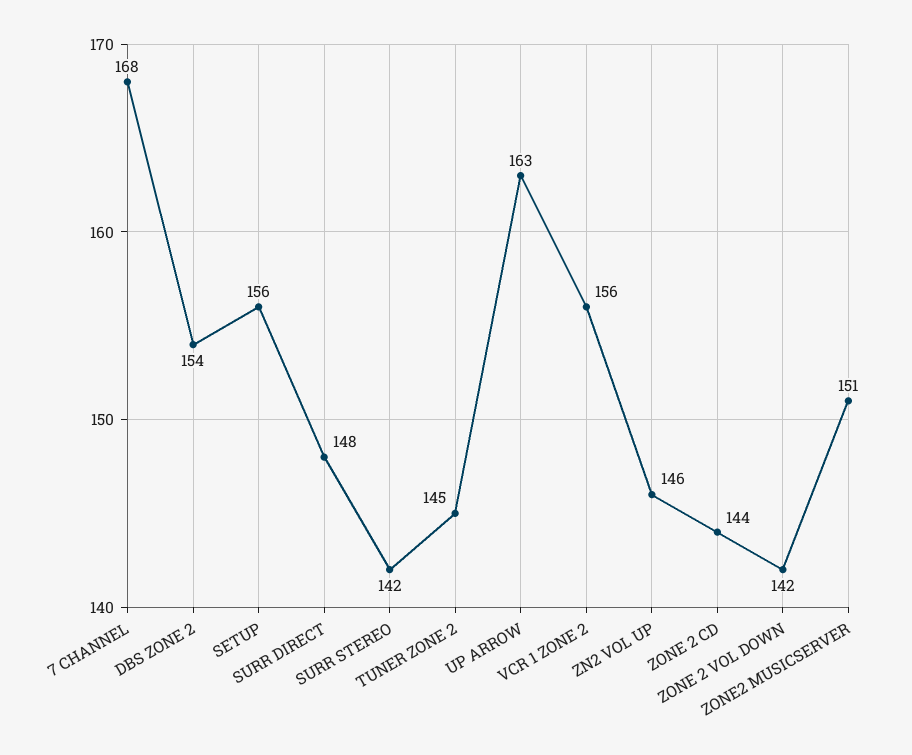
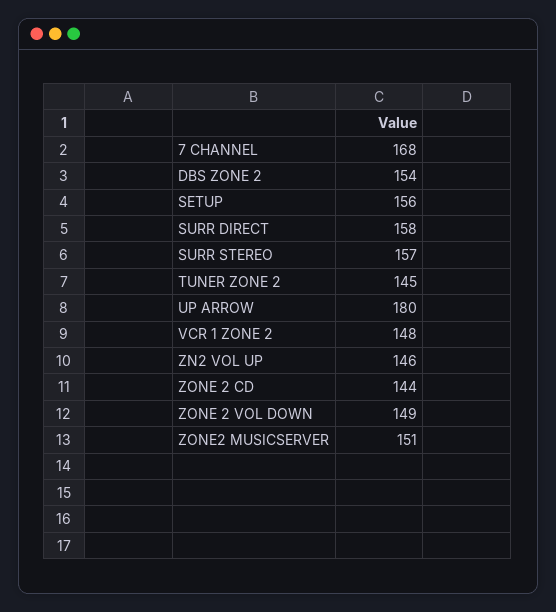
  {
    "7 CHANNEL": 168,
    "DBS ZONE 2": 154,
    "SETUP": 156,
-   "SURR DIRECT": 148,
+   "SURR DIRECT": 158,
-   "SURR STEREO": 142,
+   "SURR STEREO": 157,
    "TUNER ZONE 2": 145,
-   "UP ARROW": 163,
+   "UP ARROW": 180,
-   "VCR 1 ZONE 2": 156,
+   "VCR 1 ZONE 2": 148,
    "ZN2 VOL UP": 146,
    "ZONE 2 CD": 144,
-   "ZONE 2 VOL DOWN": 142,
+   "ZONE 2 VOL DOWN": 149,
    "ZONE2 MUSICSERVER": 151
  }

